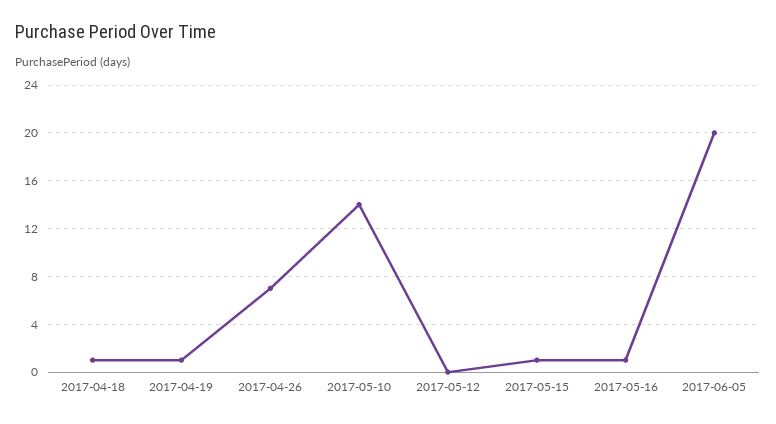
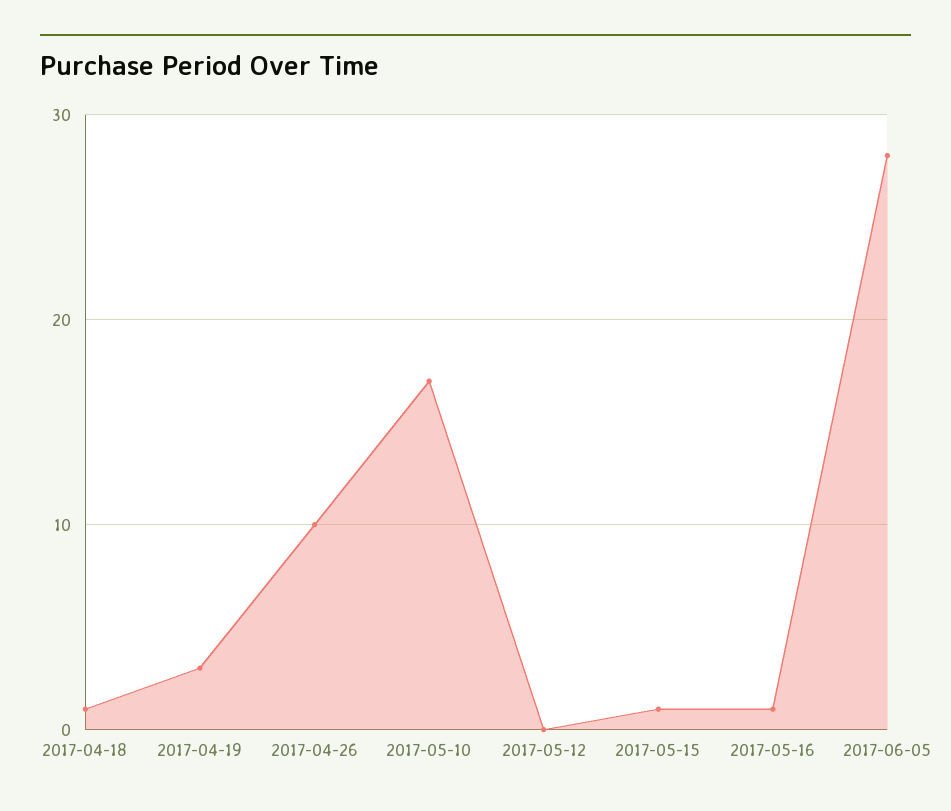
  {
    "2017-04-18": 1,
-   "2017-04-19": 1,
+   "2017-04-19": 3,
-   "2017-04-26": 7,
+   "2017-04-26": 10,
-   "2017-05-10": 14,
+   "2017-05-10": 17,
    "2017-05-12": 0,
    "2017-05-15": 1,
    "2017-05-16": 1,
-   "2017-06-05": 20
+   "2017-06-05": 28
  }

